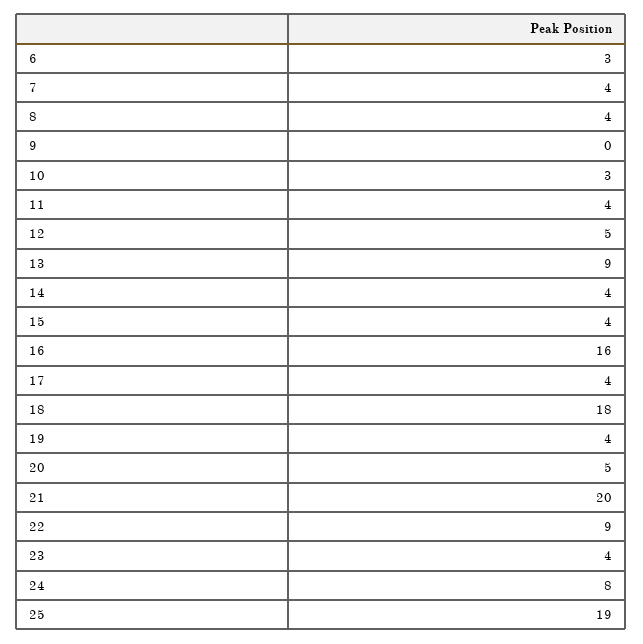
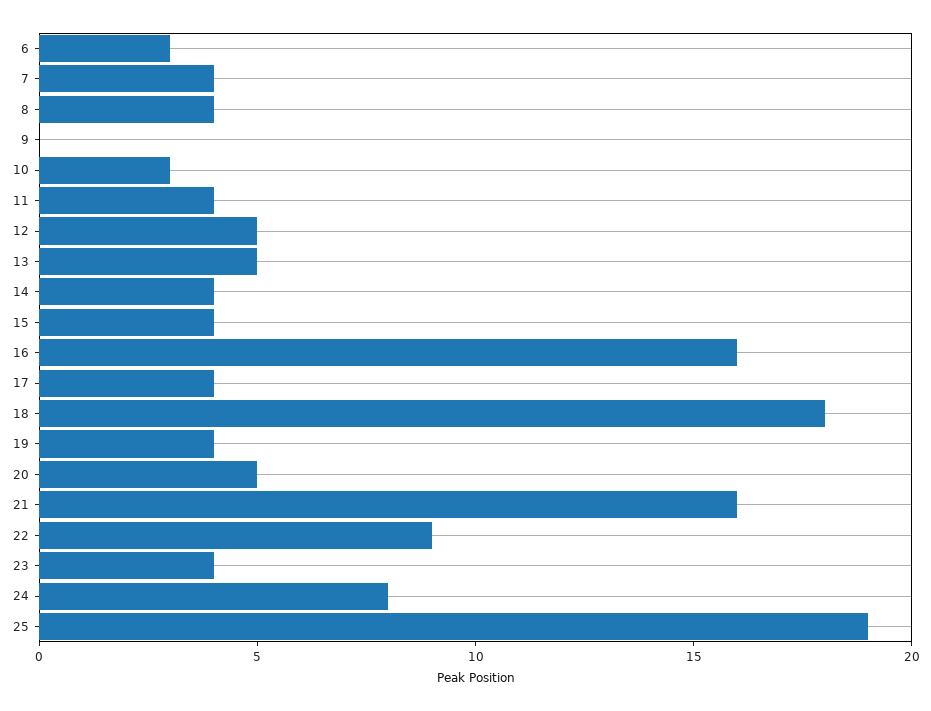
  {
    "6": 3,
    "7": 4,
    "8": 4,
    "9": 0,
    "10": 3,
    "11": 4,
    "12": 5,
-   "13": 9,
+   "13": 5,
    "14": 4,
    "15": 4,
    "16": 16,
    "17": 4,
    "18": 18,
    "19": 4,
    "20": 5,
-   "21": 20,
+   "21": 16,
    "22": 9,
    "23": 4,
    "24": 8,
    "25": 19
  }

